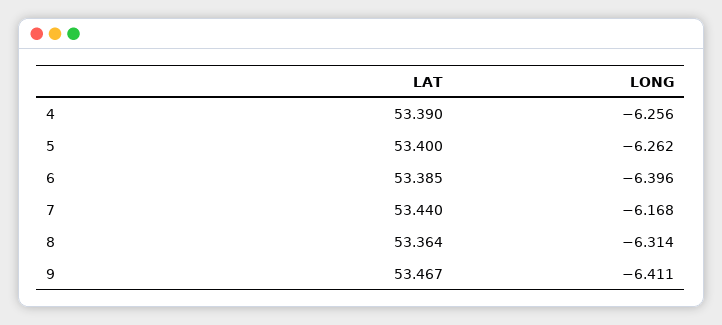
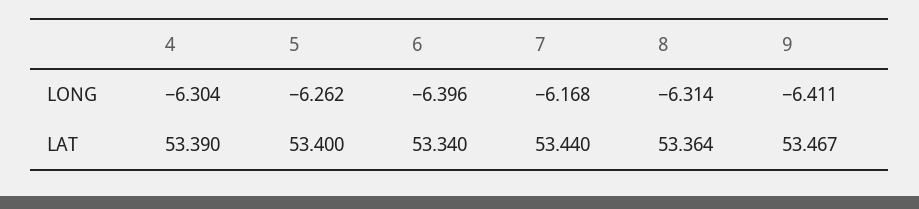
  {
    "LAT": {
      "4": 53.39,
      "5": 53.4,
-     "6": 53.385,
+     "6": 53.34,
      "7": 53.44,
      "8": 53.364,
      "9": 53.467
    },
    "LONG": {
-     "4": -6.256,
+     "4": -6.304,
      "5": -6.262,
      "6": -6.396,
      "7": -6.168,
      "8": -6.314,
      "9": -6.411
    }
  }

